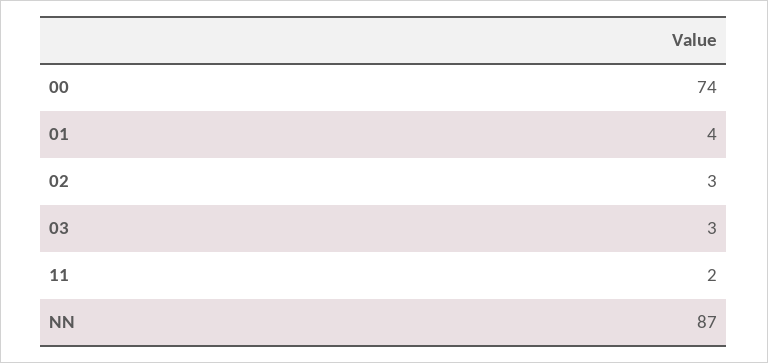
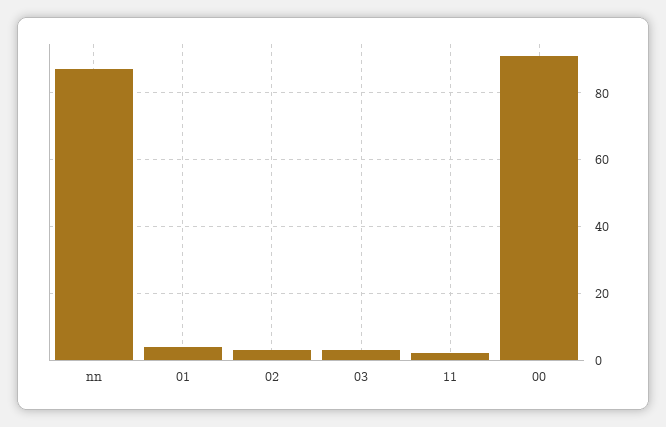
  {
-   "00": 74,
+   "00": 90,
    "01": 4,
    "02": 3,
    "03": 3,
    "11": 2,
    "NN": 87
  }

